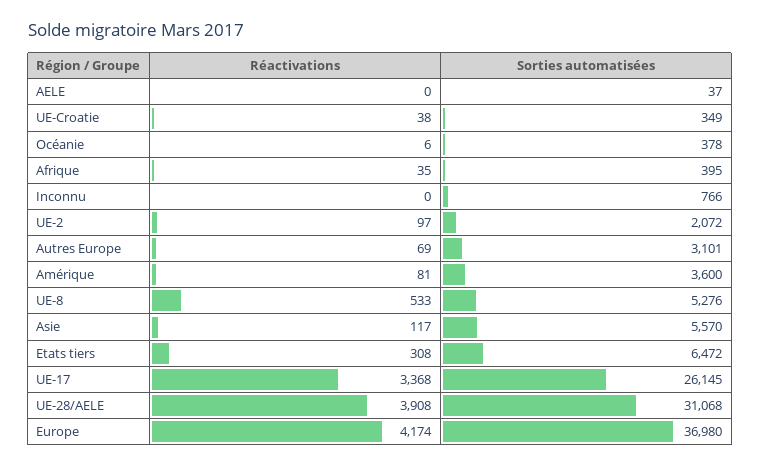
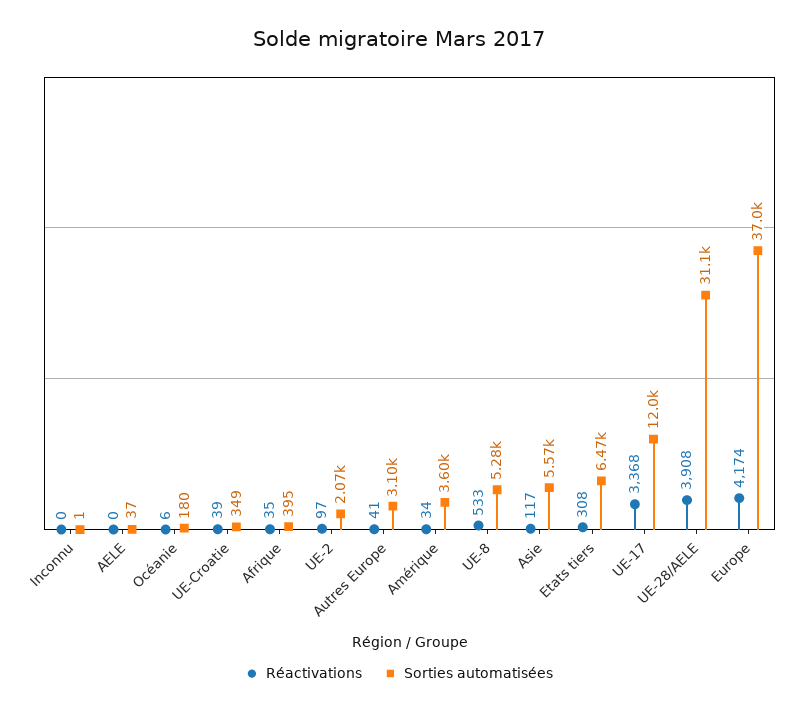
  {
    "Réactivations": {
      "AELE": 0,
-     "UE-Croatie": 38,
+     "UE-Croatie": 39,
      "Océanie": 6,
      "Afrique": 35,
      "Inconnu": 0,
      "UE-2": 97,
-     "Autres Europe": 69,
+     "Autres Europe": 41,
-     "Amérique": 81,
+     "Amérique": 34,
      "UE-8": 533,
      "Asie": 117,
      "Etats tiers": 308,
      "UE-17": 3368,
      "UE-28/AELE": 3908,
      "Europe": 4174
    },
    "Sorties automatisées": {
      "AELE": 37,
      "UE-Croatie": 349,
-     "Océanie": 378,
+     "Océanie": 180,
      "Afrique": 395,
-     "Inconnu": 766,
+     "Inconnu": 1,
      "UE-2": 2072,
      "Autres Europe": 3101,
      "Amérique": 3600,
      "UE-8": 5276,
      "Asie": 5570,
      "Etats tiers": 6472,
-     "UE-17": 26145,
+     "UE-17": 12000,
      "UE-28/AELE": 31068,
      "Europe": 36980
    }
  }

